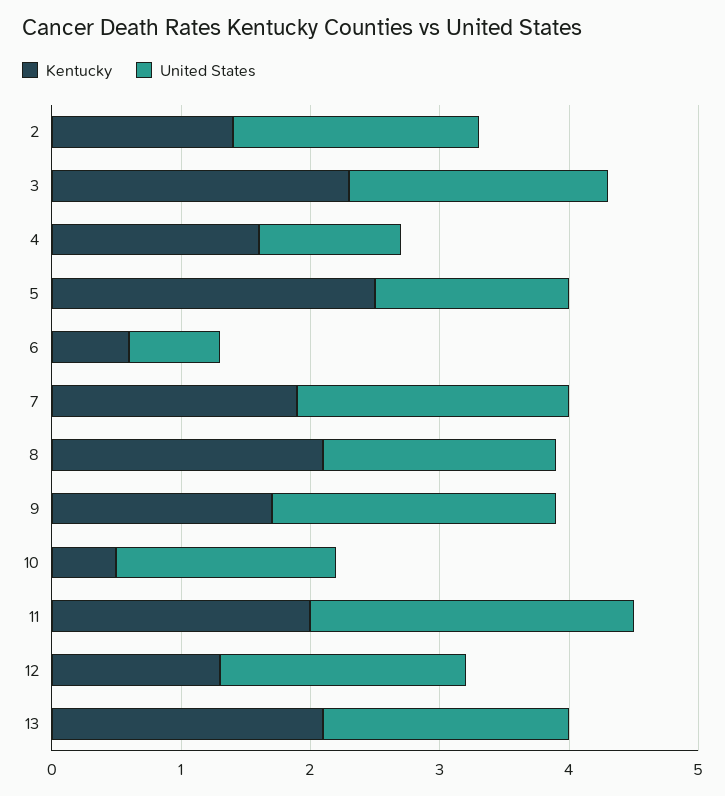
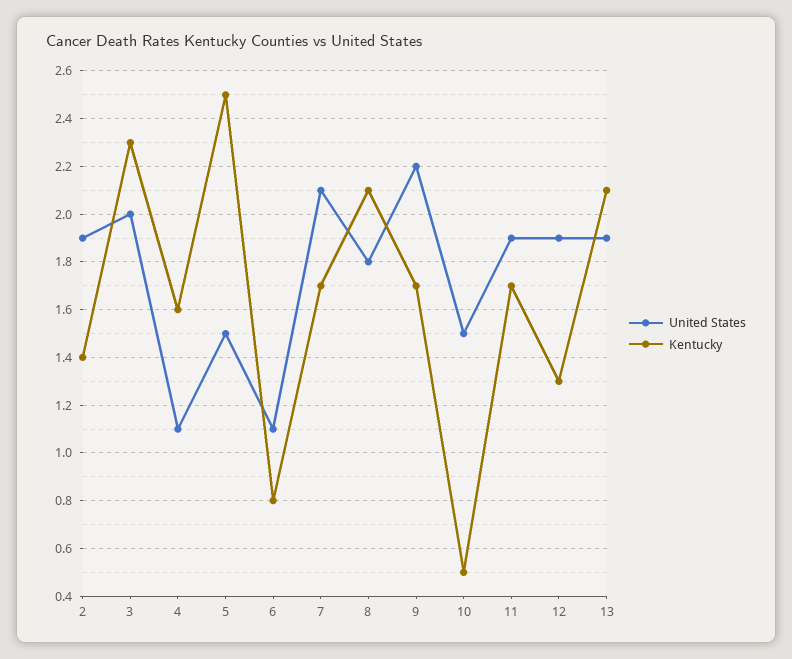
  {
    "Kentucky": {
      "2": 1.4,
      "3": 2.3,
      "4": 1.6,
      "5": 2.5,
-     "6": 0.6,
+     "6": 0.8,
-     "7": 1.9,
+     "7": 1.7,
      "8": 2.1,
      "9": 1.7,
      "10": 0.5,
-     "11": 2,
+     "11": 1.7,
      "12": 1.3,
      "13": 2.1
    },
    "United States": {
      "2": 1.9,
      "3": 2,
      "4": 1.1,
      "5": 1.5,
-     "6": 0.7,
+     "6": 1.1,
      "7": 2.1,
      "8": 1.8,
      "9": 2.2,
-     "10": 1.7,
+     "10": 1.5,
-     "11": 2.5,
+     "11": 1.9,
      "12": 1.9,
      "13": 1.9
    }
  }

